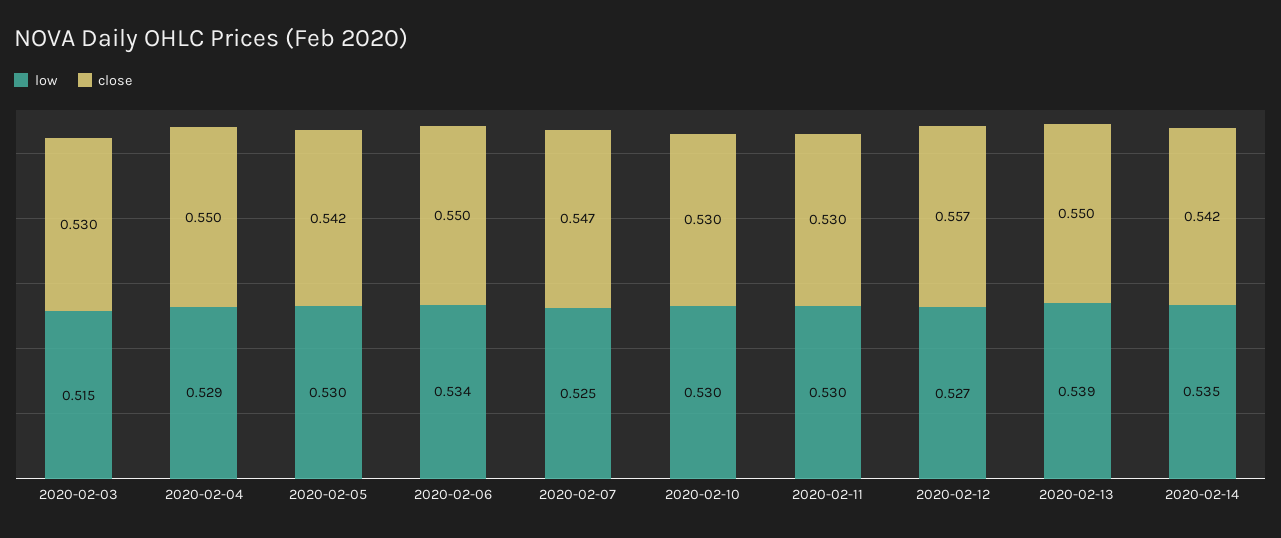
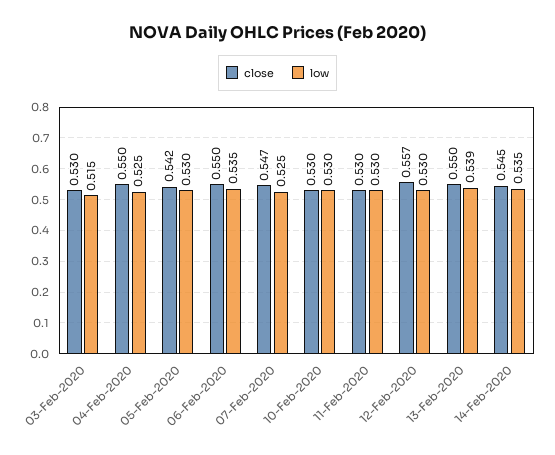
  {
    "low": {
      "2020-02-03": 0.515,
-     "2020-02-04": 0.529,
+     "2020-02-04": 0.525,
      "2020-02-05": 0.53,
-     "2020-02-06": 0.534,
+     "2020-02-06": 0.535,
      "2020-02-07": 0.525,
      "2020-02-10": 0.53,
      "2020-02-11": 0.53,
-     "2020-02-12": 0.527,
+     "2020-02-12": 0.53,
      "2020-02-13": 0.539,
      "2020-02-14": 0.535
    },
    "close": {
      "2020-02-03": 0.53,
      "2020-02-04": 0.55,
      "2020-02-05": 0.542,
      "2020-02-06": 0.55,
      "2020-02-07": 0.547,
      "2020-02-10": 0.53,
      "2020-02-11": 0.53,
      "2020-02-12": 0.557,
      "2020-02-13": 0.55,
-     "2020-02-14": 0.542
+     "2020-02-14": 0.545
    }
  }

